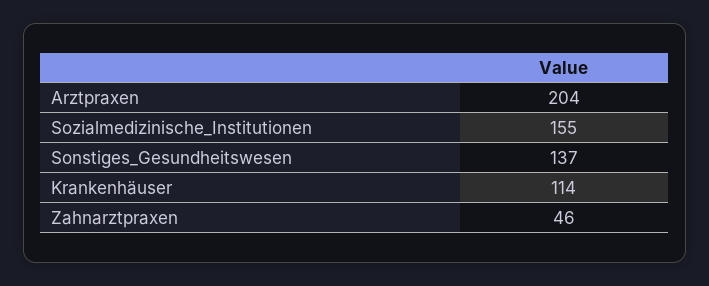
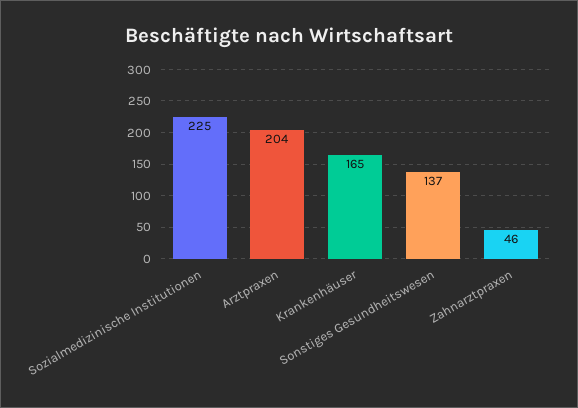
  {
    "Arztpraxen": 204,
-   "Sozialmedizinische_Institutionen": 155,
+   "Sozialmedizinische_Institutionen": 225,
    "Sonstiges_Gesundheitswesen": 137,
-   "Krankenhäuser": 114,
+   "Krankenhäuser": 165,
    "Zahnarztpraxen": 46
  }

